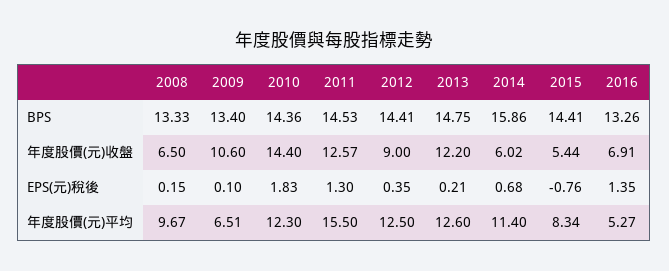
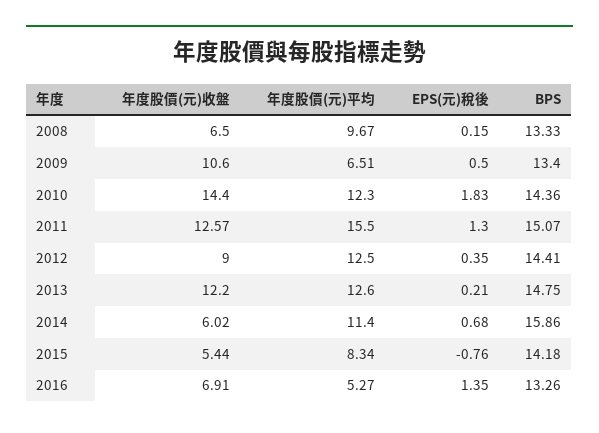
  {
    "2008": {
      "BPS": 13.33,
      "年度股價(元)收盤": 6.5,
      "EPS(元)稅後": 0.15,
      "年度股價(元)平均": 9.67
    },
    "2009": {
      "BPS": 13.4,
      "年度股價(元)收盤": 10.6,
-     "EPS(元)稅後": 0.1,
+     "EPS(元)稅後": 0.5,
      "年度股價(元)平均": 6.51
    },
    "2010": {
      "BPS": 14.36,
      "年度股價(元)收盤": 14.4,
      "EPS(元)稅後": 1.83,
      "年度股價(元)平均": 12.3
    },
    "2011": {
-     "BPS": 14.53,
+     "BPS": 15.07,
      "年度股價(元)收盤": 12.57,
      "EPS(元)稅後": 1.3,
      "年度股價(元)平均": 15.5
    },
    "2012": {
      "BPS": 14.41,
      "年度股價(元)收盤": 9,
      "EPS(元)稅後": 0.35,
      "年度股價(元)平均": 12.5
    },
    "2013": {
      "BPS": 14.75,
      "年度股價(元)收盤": 12.2,
      "EPS(元)稅後": 0.21,
      "年度股價(元)平均": 12.6
    },
    "2014": {
      "BPS": 15.86,
      "年度股價(元)收盤": 6.02,
      "EPS(元)稅後": 0.68,
      "年度股價(元)平均": 11.4
    },
    "2015": {
-     "BPS": 14.41,
+     "BPS": 14.18,
      "年度股價(元)收盤": 5.44,
      "EPS(元)稅後": -0.76,
      "年度股價(元)平均": 8.34
    },
    "2016": {
      "BPS": 13.26,
      "年度股價(元)收盤": 6.91,
      "EPS(元)稅後": 1.35,
      "年度股價(元)平均": 5.27
    }
  }

